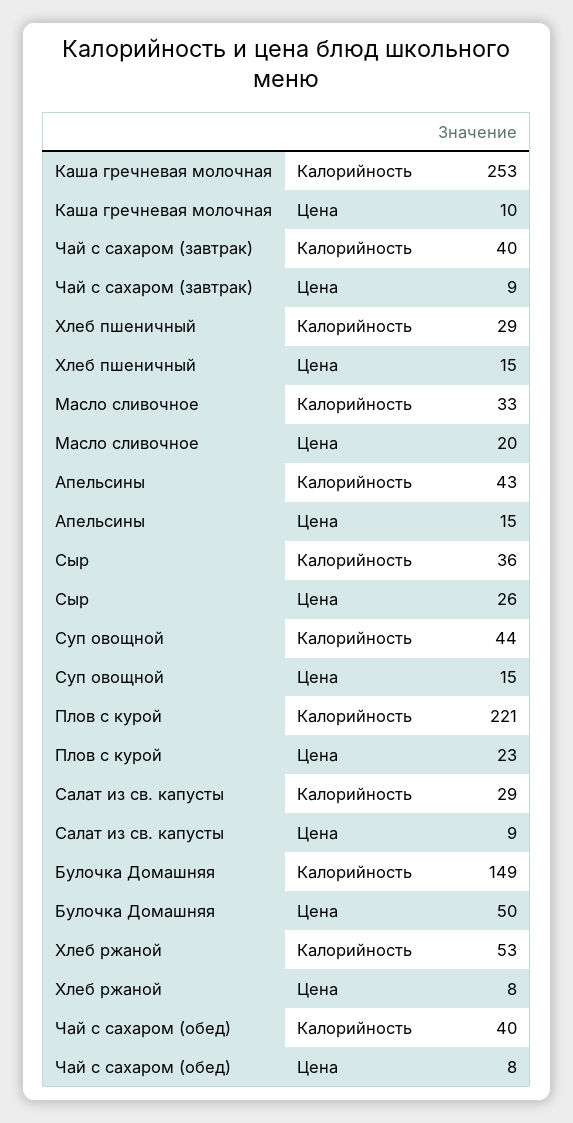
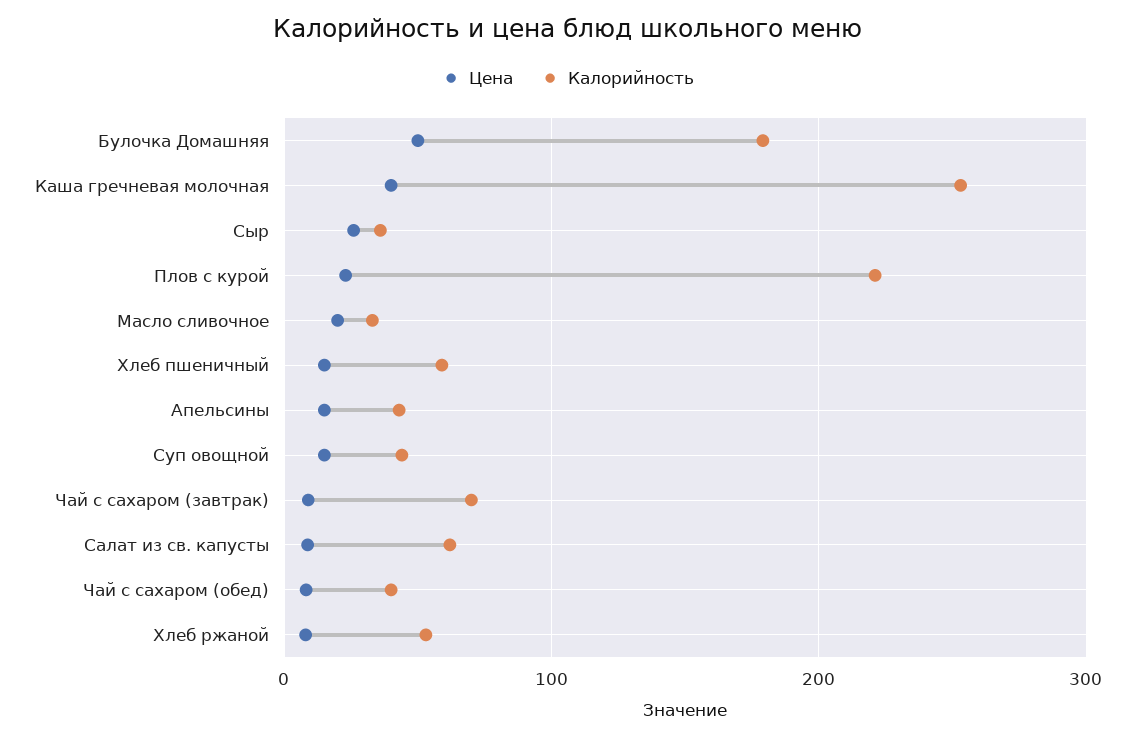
  {
    "Калорийность": {
      "Каша гречневая молочная": 253,
-     "Чай с сахаром (завтрак)": 40,
+     "Чай с сахаром (завтрак)": 70,
-     "Хлеб пшеничный": 29,
+     "Хлеб пшеничный": 60,
      "Масло сливочное": 33,
      "Апельсины": 43,
      "Сыр": 36,
      "Суп овощной": 44,
      "Плов с курой": 221,
-     "Салат из св. капусты": 29,
+     "Салат из св. капусты": 60,
-     "Булочка Домашняя": 149,
+     "Булочка Домашняя": 180,
      "Хлеб ржаной": 53,
      "Чай с сахаром (обед)": 40
    },
    "Цена": {
-     "Каша гречневая молочная": 10,
+     "Каша гречневая молочная": 40,
      "Чай с сахаром (завтрак)": 9,
      "Хлеб пшеничный": 15,
      "Масло сливочное": 20,
      "Апельсины": 15,
      "Сыр": 26,
      "Суп овощной": 15,
      "Плов с курой": 23,
      "Салат из св. капусты": 9,
      "Булочка Домашняя": 50,
      "Хлеб ржаной": 8,
      "Чай с сахаром (обед)": 8
    }
  }

